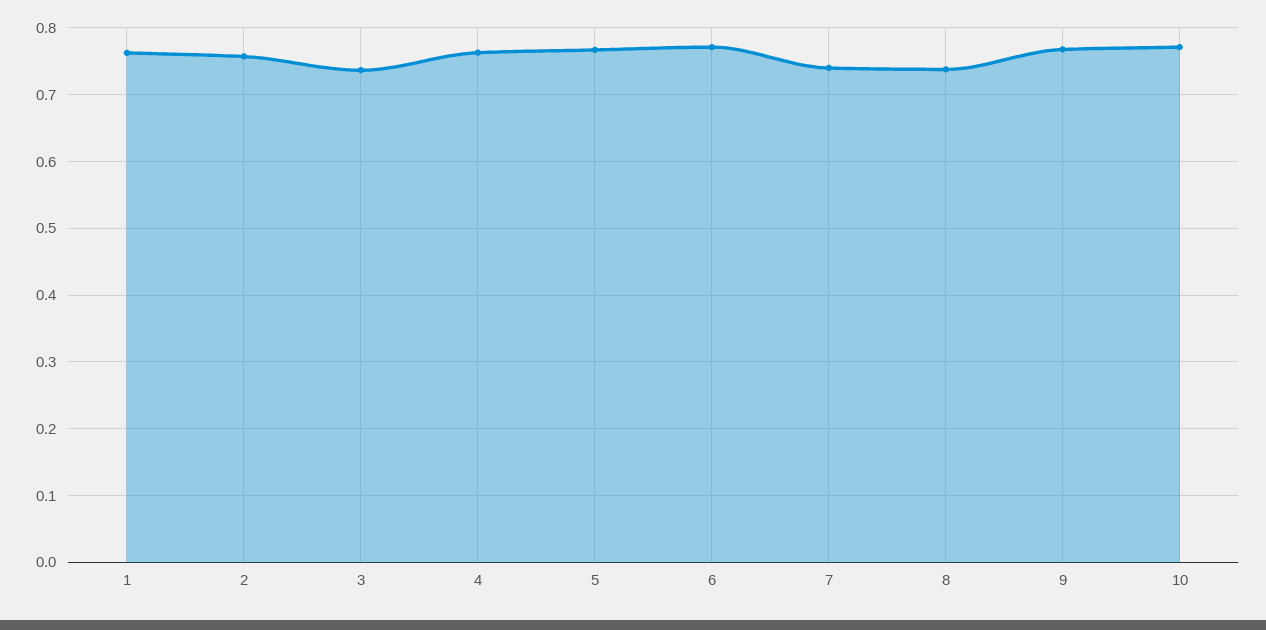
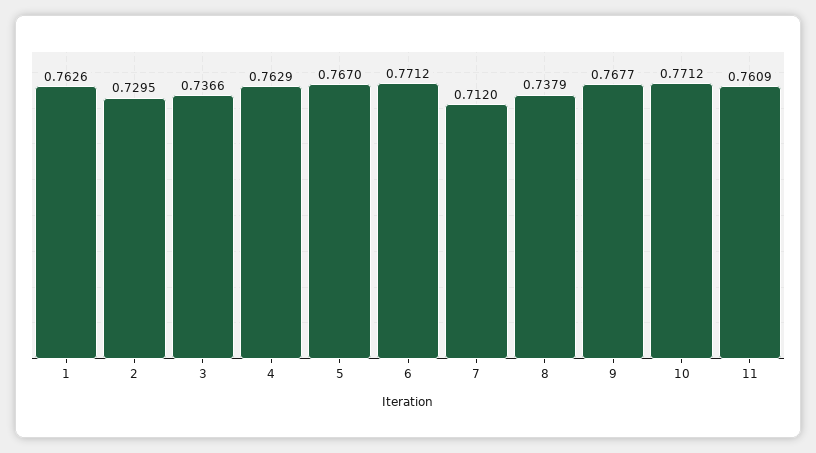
  {
    "1": 0.7626,
-   "2": 0.76,
+   "2": 0.7295,
    "3": 0.7366,
    "4": 0.7629,
    "5": 0.767,
    "6": 0.7712,
-   "7": 0.74,
+   "7": 0.712,
    "8": 0.7379,
    "9": 0.7677,
-   "10": 0.7712
+   "10": 0.7712,
+   "11": 0.7609
  }

